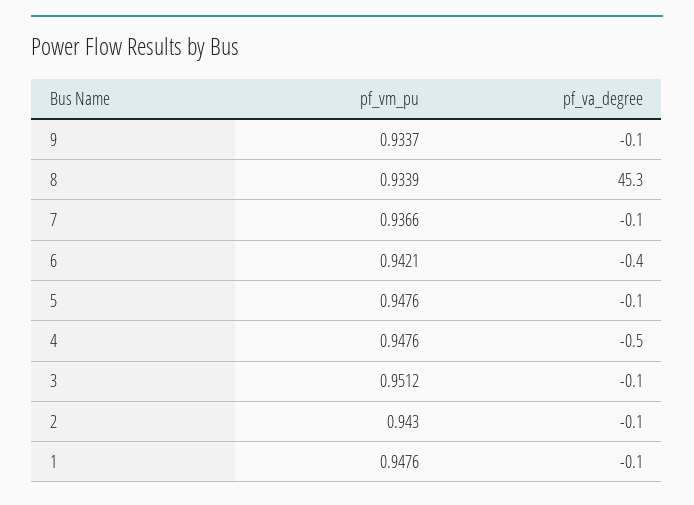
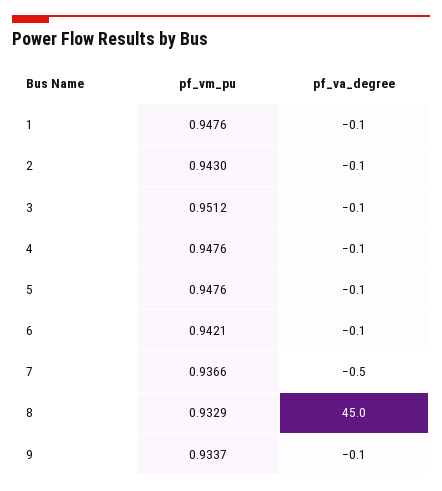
  {
    "pf_vm_pu": {
      "9": 0.9337,
-     "8": 0.9339,
+     "8": 0.9329,
      "7": 0.9366,
      "6": 0.9421,
      "5": 0.9476,
      "4": 0.9476,
      "3": 0.9512,
      "2": 0.943,
      "1": 0.9476
    },
    "pf_va_degree": {
      "9": -0.1,
-     "8": 45.3,
+     "8": 45,
-     "7": -0.1,
+     "7": -0.5,
-     "6": -0.4,
+     "6": -0.1,
      "5": -0.1,
-     "4": -0.5,
+     "4": -0.1,
      "3": -0.1,
      "2": -0.1,
      "1": -0.1
    }
  }

